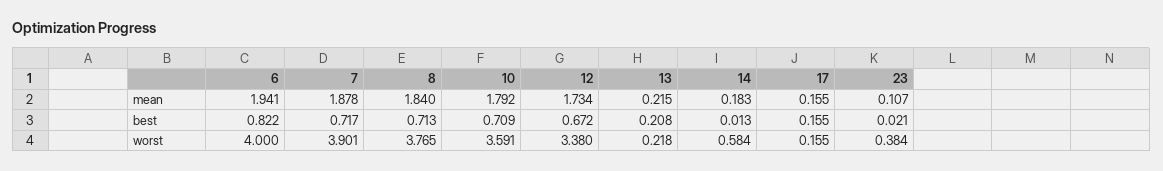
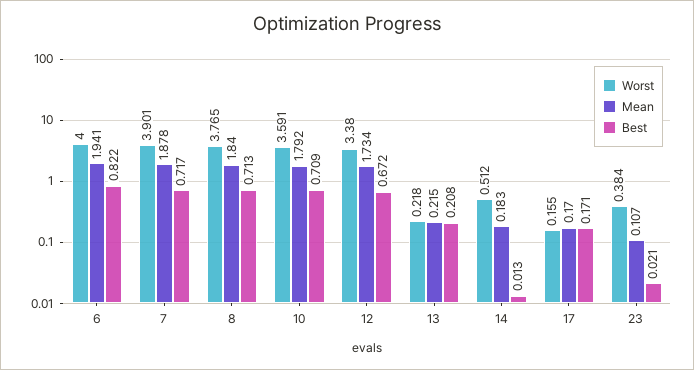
  {
    "mean": {
      "6": 1.941,
      "7": 1.878,
      "8": 1.84,
      "10": 1.792,
      "12": 1.734,
      "13": 0.215,
      "14": 0.183,
-     "17": 0.155,
+     "17": 0.17,
      "23": 0.107
    },
    "best": {
      "6": 0.822,
      "7": 0.717,
      "8": 0.713,
      "10": 0.709,
      "12": 0.672,
      "13": 0.208,
      "14": 0.013,
-     "17": 0.155,
+     "17": 0.171,
      "23": 0.021
    },
    "worst": {
      "6": 4,
      "7": 3.901,
      "8": 3.765,
      "10": 3.591,
      "12": 3.38,
      "13": 0.218,
-     "14": 0.584,
+     "14": 0.512,
      "17": 0.155,
      "23": 0.384
    }
  }

